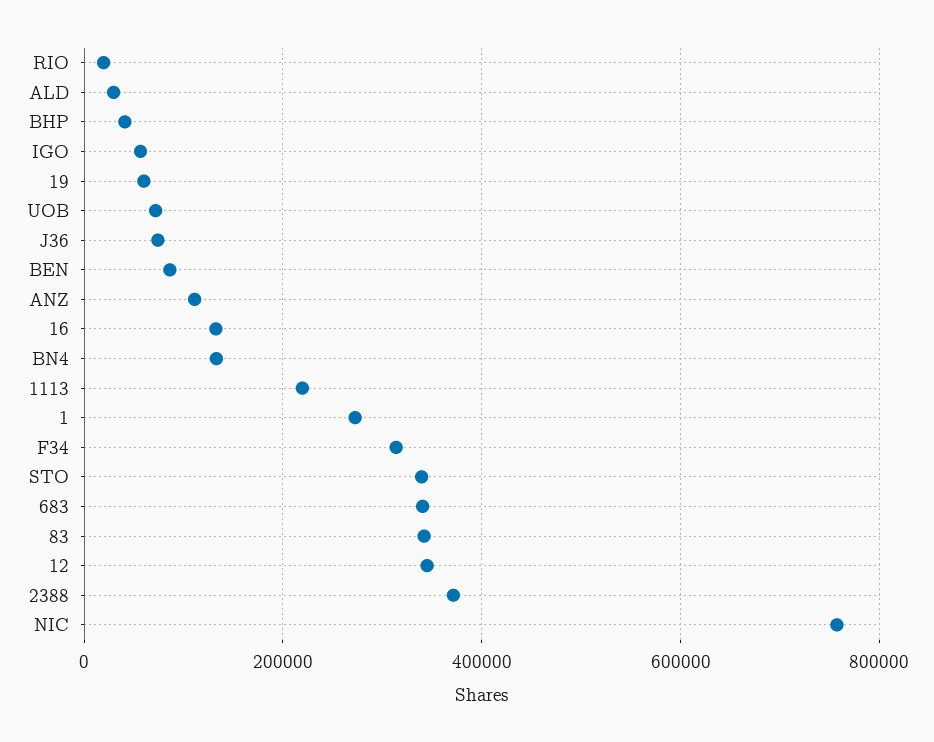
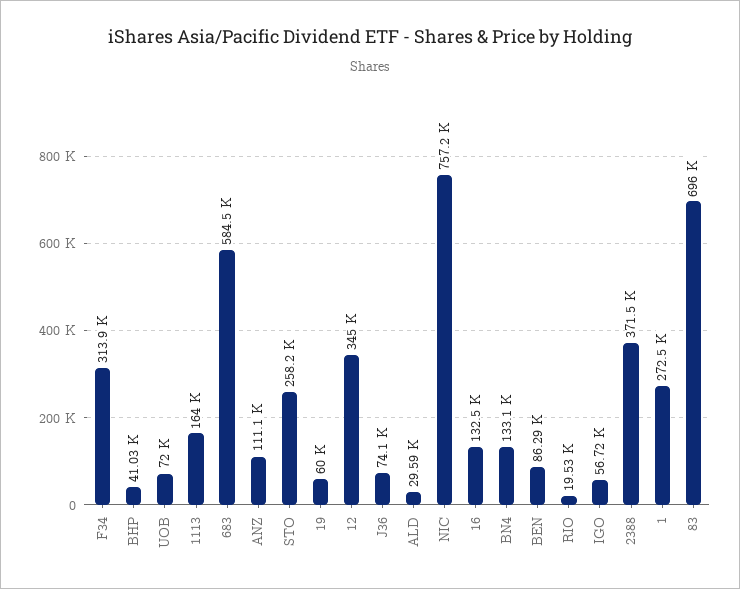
  {
    "RIO": 19530,
    "ALD": 29590,
    "BHP": 41030,
    "IGO": 56720,
    "19": 60000,
    "UOB": 72000,
    "J36": 74100,
    "BEN": 86290,
    "ANZ": 111100,
    "16": 132500,
    "BN4": 133100,
-   "1113": 220000,
+   "1113": 164000,
    "1": 272500,
    "F34": 313900,
-   "STO": 340000,
+   "STO": 258200,
-   "683": 340000,
+   "683": 584500,
-   "83": 340000,
+   "83": 696000,
    "12": 345000,
    "2388": 371500,
    "NIC": 757200
  }

